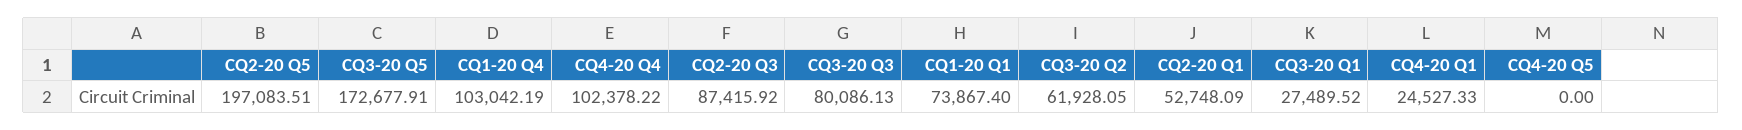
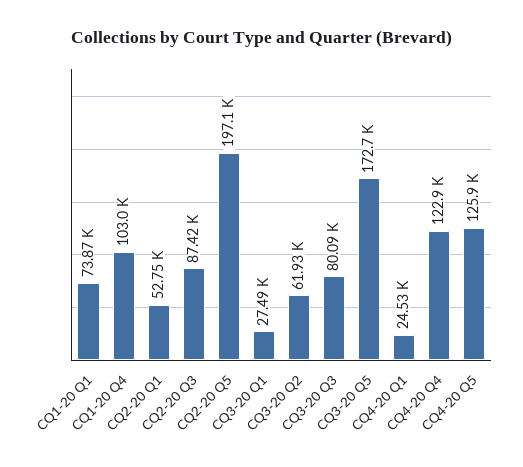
  {
    "CQ2-20 Q5": 197083.51,
    "CQ3-20 Q5": 172677.91,
    "CQ1-20 Q4": 103042.19,
-   "CQ4-20 Q4": 102378.22,
+   "CQ4-20 Q4": 122900,
    "CQ2-20 Q3": 87415.92,
    "CQ3-20 Q3": 80086.13,
    "CQ1-20 Q1": 73867.4,
    "CQ3-20 Q2": 61928.05,
    "CQ2-20 Q1": 52748.09,
    "CQ3-20 Q1": 27489.52,
    "CQ4-20 Q1": 24527.33,
-   "CQ4-20 Q5": 0
+   "CQ4-20 Q5": 125900
  }

